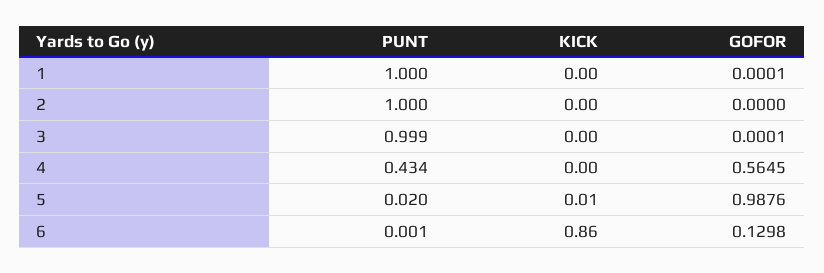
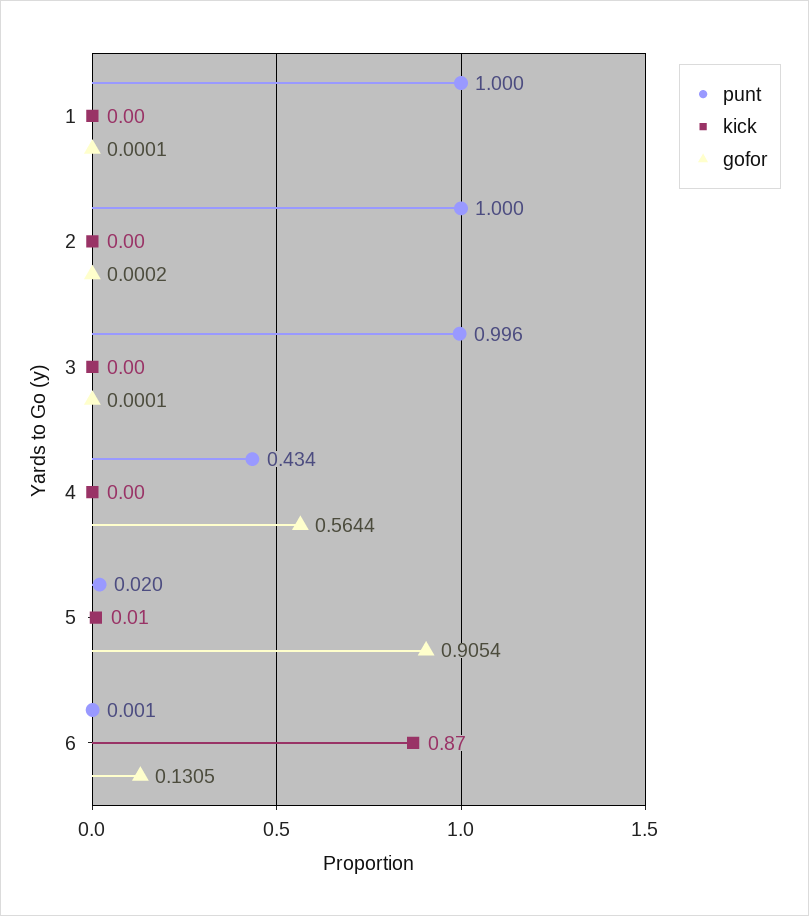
  {
    "PUNT": {
      "1": 1,
      "2": 1,
-     "3": 0.999,
+     "3": 0.996,
      "4": 0.434,
      "5": 0.02,
      "6": 0.001
    },
    "KICK": {
      "1": 0,
      "2": 0,
      "3": 0,
      "4": 0,
      "5": 0.01,
-     "6": 0.86
+     "6": 0.87
    },
    "GOFOR": {
      "1": 0.0001,
-     "2": 0,
+     "2": 0.0002,
      "3": 0.0001,
-     "4": 0.5645,
+     "4": 0.5644,
-     "5": 0.9876,
+     "5": 0.9054,
-     "6": 0.1298
+     "6": 0.1305
    }
  }

